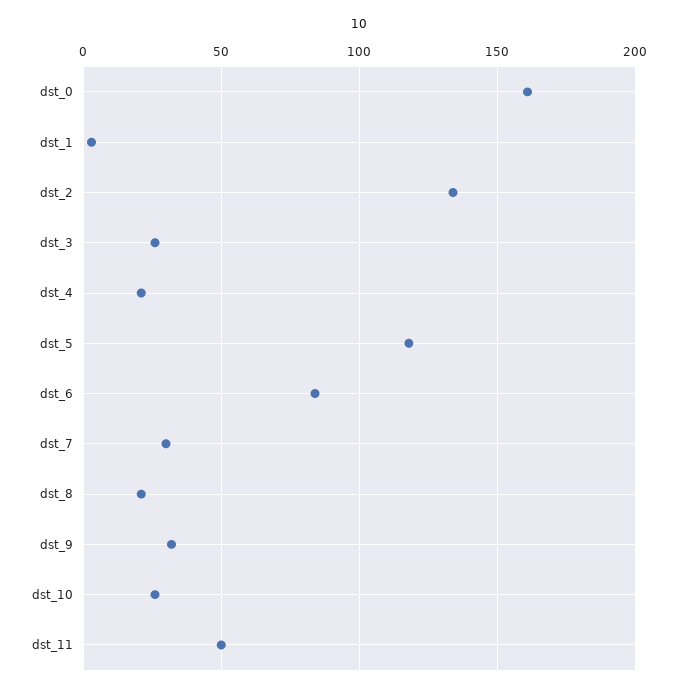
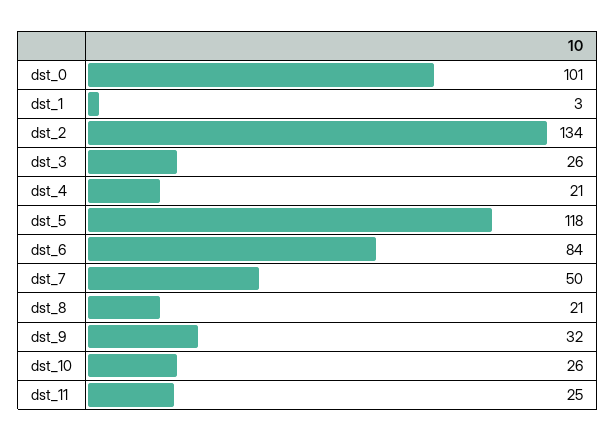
  {
-   "dst_0": 160,
+   "dst_0": 101,
    "dst_1": 3,
    "dst_2": 134,
    "dst_3": 26,
    "dst_4": 21,
    "dst_5": 118,
    "dst_6": 84,
-   "dst_7": 30,
+   "dst_7": 50,
    "dst_8": 21,
    "dst_9": 32,
    "dst_10": 26,
-   "dst_11": 50
+   "dst_11": 25
  }

